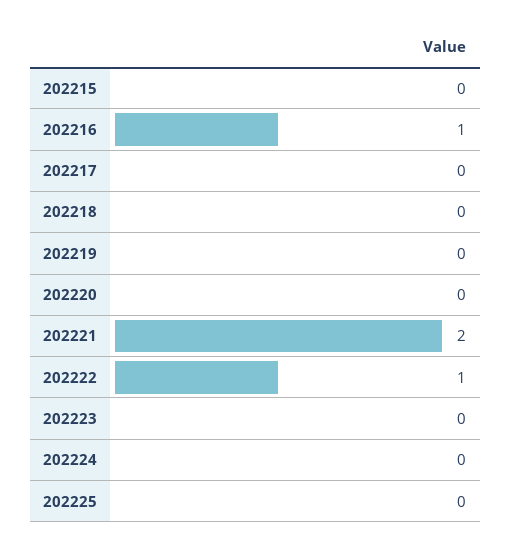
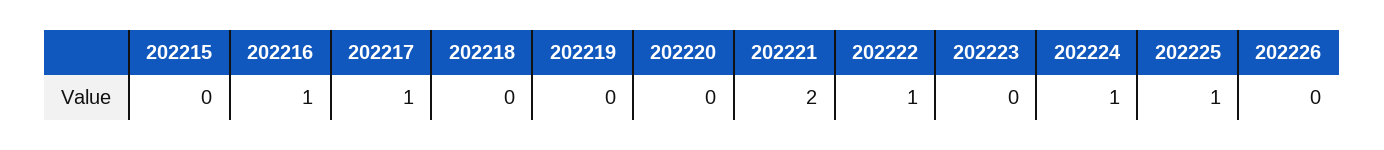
  {
    "202215": 0,
    "202216": 1,
-   "202217": 0,
+   "202217": 1,
    "202218": 0,
    "202219": 0,
    "202220": 0,
    "202221": 2,
    "202222": 1,
    "202223": 0,
-   "202224": 0,
+   "202224": 1,
-   "202225": 0
+   "202225": 1,
+   "202226": 0
  }

